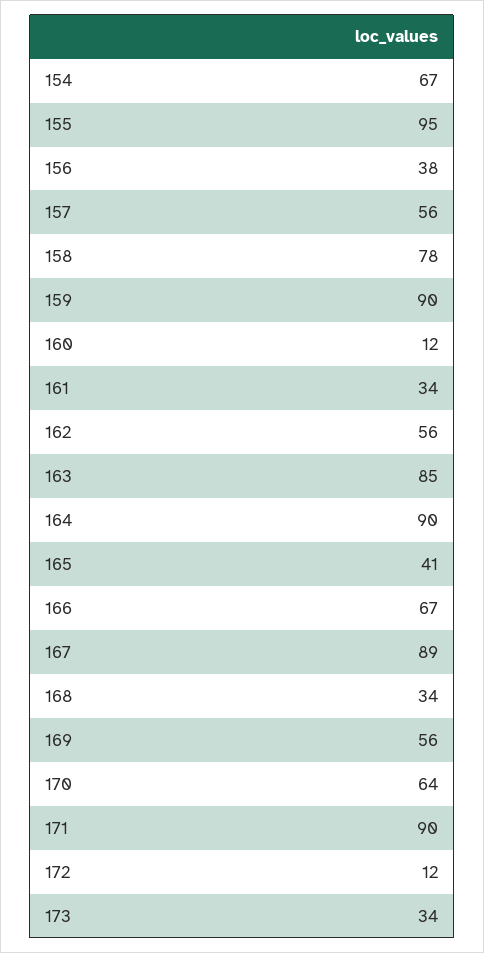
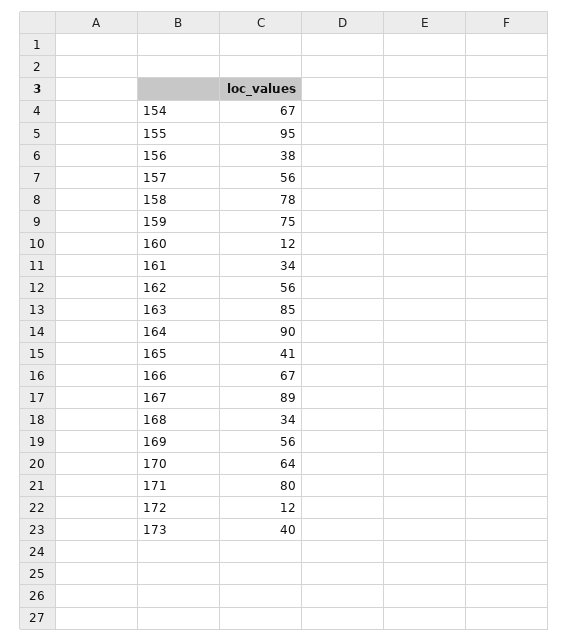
  {
    "154": 67,
    "155": 95,
    "156": 38,
    "157": 56,
    "158": 78,
-   "159": 90,
+   "159": 75,
    "160": 12,
    "161": 34,
    "162": 56,
    "163": 85,
    "164": 90,
    "165": 41,
    "166": 67,
    "167": 89,
    "168": 34,
    "169": 56,
    "170": 64,
-   "171": 90,
+   "171": 80,
    "172": 12,
-   "173": 34
+   "173": 40
  }

